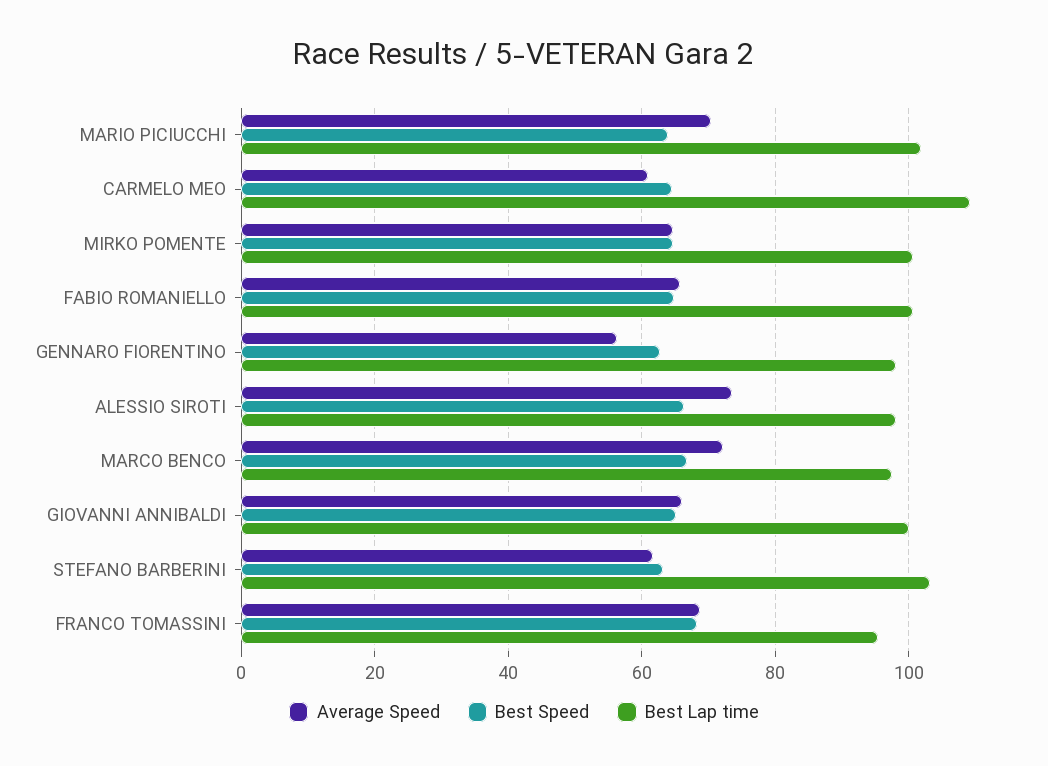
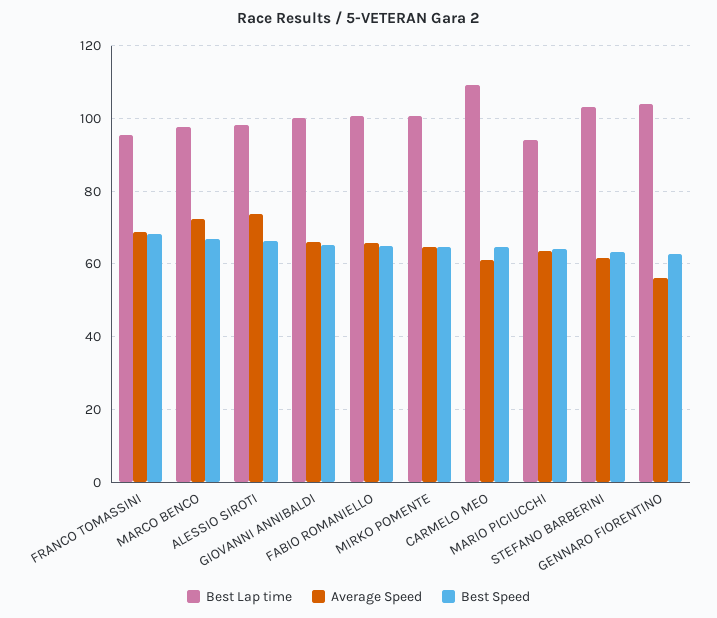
  {
    "Average Speed": {
-     "MARIO PICIUCCHI": 70,
+     "MARIO PICIUCCHI": 64,
      "CARMELO MEO": 60,
      "MIRKO POMENTE": 64,
      "FABIO ROMANIELLO": 66,
      "GENNARO FIORENTINO": 56,
      "ALESSIO SIROTI": 74,
      "MARCO BENCO": 72,
      "GIOVANNI ANNIBALDI": 66,
      "STEFANO BARBERINI": 62,
      "FRANCO TOMASSINI": 68
    },
    "Best Speed": {
      "MARIO PICIUCCHI": 64,
      "CARMELO MEO": 64,
      "MIRKO POMENTE": 64,
      "FABIO ROMANIELLO": 64,
      "GENNARO FIORENTINO": 62,
      "ALESSIO SIROTI": 66,
      "MARCO BENCO": 66,
      "GIOVANNI ANNIBALDI": 66,
      "STEFANO BARBERINI": 64,
      "FRANCO TOMASSINI": 68
    },
    "Best Lap time": {
-     "MARIO PICIUCCHI": 102,
+     "MARIO PICIUCCHI": 94,
      "CARMELO MEO": 110,
      "MIRKO POMENTE": 100,
      "FABIO ROMANIELLO": 100,
-     "GENNARO FIORENTINO": 98,
+     "GENNARO FIORENTINO": 104,
      "ALESSIO SIROTI": 98,
      "MARCO BENCO": 98,
      "GIOVANNI ANNIBALDI": 100,
      "STEFANO BARBERINI": 104,
      "FRANCO TOMASSINI": 96
    }
  }

